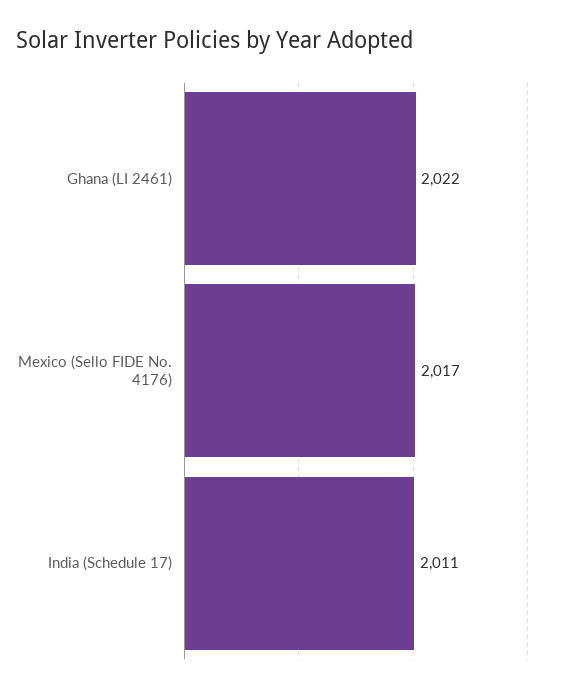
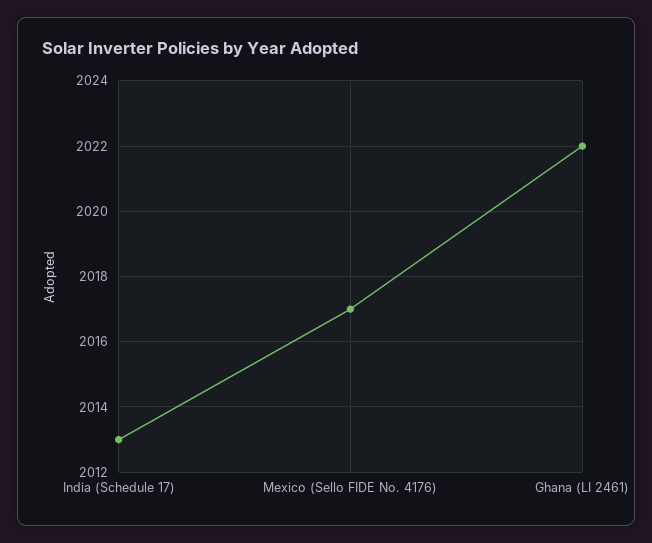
  {
    "Ghana (LI 2461)": 2022,
    "Mexico (Sello FIDE No. 4176)": 2017,
-   "India (Schedule 17)": 2011
+   "India (Schedule 17)": 2013
  }

